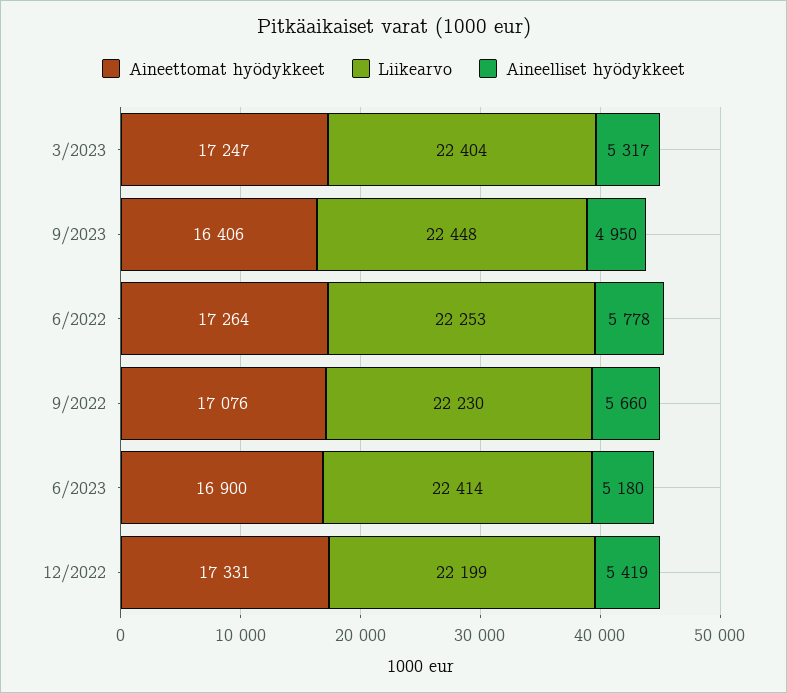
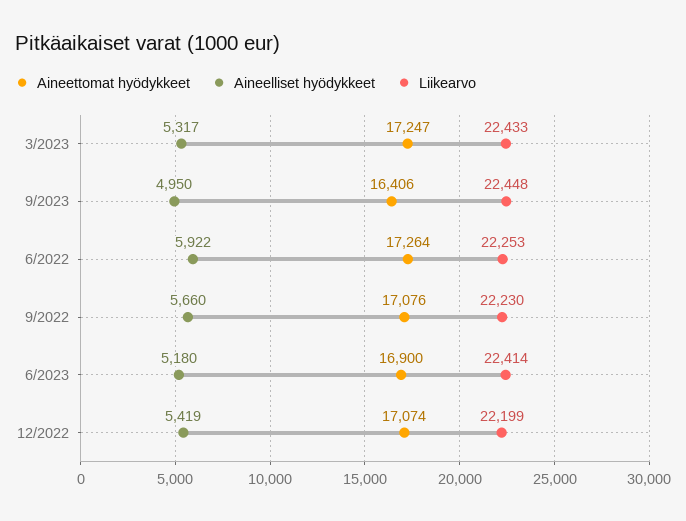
  {
    "Aineettomat hyödykkeet": {
      "3/2023": 17247,
      "9/2023": 16406,
      "6/2022": 17264,
      "9/2022": 17076,
      "6/2023": 16900,
-     "12/2022": 17331
+     "12/2022": 17074
    },
    "Liikearvo": {
-     "3/2023": 22404,
+     "3/2023": 22433,
      "9/2023": 22448,
      "6/2022": 22253,
      "9/2022": 22230,
      "6/2023": 22414,
      "12/2022": 22199
    },
    "Aineelliset hyödykkeet": {
      "3/2023": 5317,
      "9/2023": 4950,
-     "6/2022": 5778,
+     "6/2022": 5922,
      "9/2022": 5660,
      "6/2023": 5180,
      "12/2022": 5419
    }
  }

